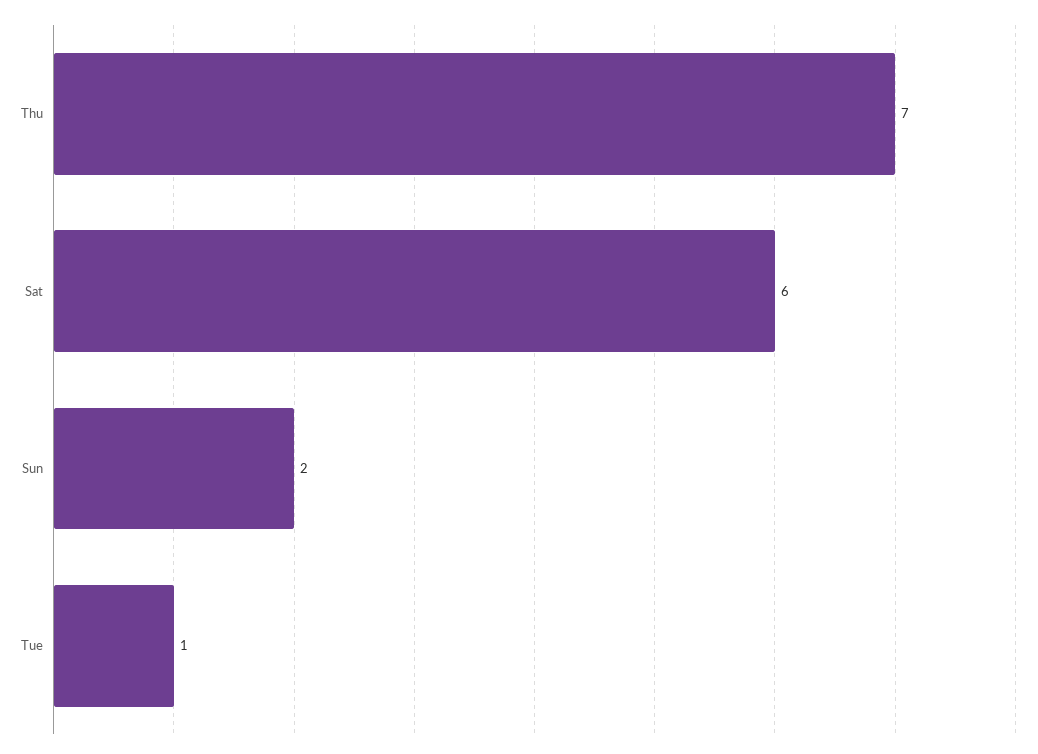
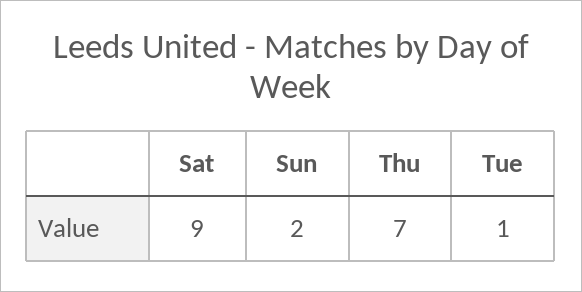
  {
    "Thu": 7,
-   "Sat": 6,
+   "Sat": 9,
    "Sun": 2,
    "Tue": 1
  }

